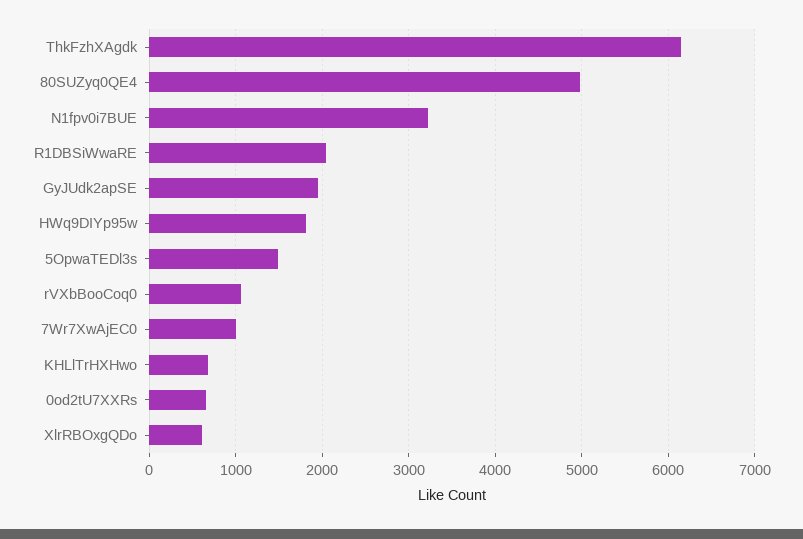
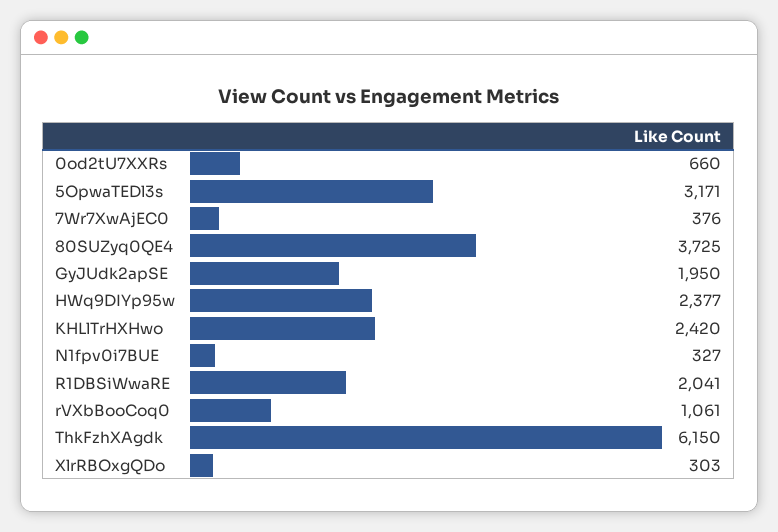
  {
    "ThkFzhXAgdk": 6150,
-   "80SUZyq0QE4": 5000,
+   "80SUZyq0QE4": 3725,
-   "N1fpv0i7BUE": 3200,
+   "N1fpv0i7BUE": 327,
    "R1DBSiWwaRE": 2041,
    "GyJUdk2apSE": 1950,
-   "HWq9DIYp95w": 1800,
+   "HWq9DIYp95w": 2377,
-   "5OpwaTEDl3s": 1500,
+   "5OpwaTEDl3s": 3171,
    "rVXbBooCoq0": 1061,
-   "7Wr7XwAjEC0": 1000,
+   "7Wr7XwAjEC0": 376,
-   "KHLlTrHXHwo": 700,
+   "KHLlTrHXHwo": 2420,
    "0od2tU7XXRs": 660,
-   "XlrRBOxgQDo": 600
+   "XlrRBOxgQDo": 303
  }

